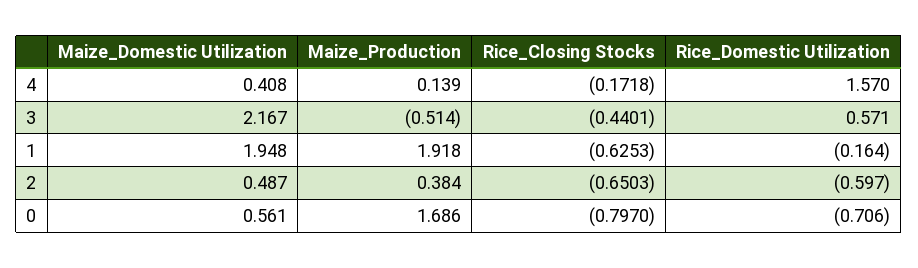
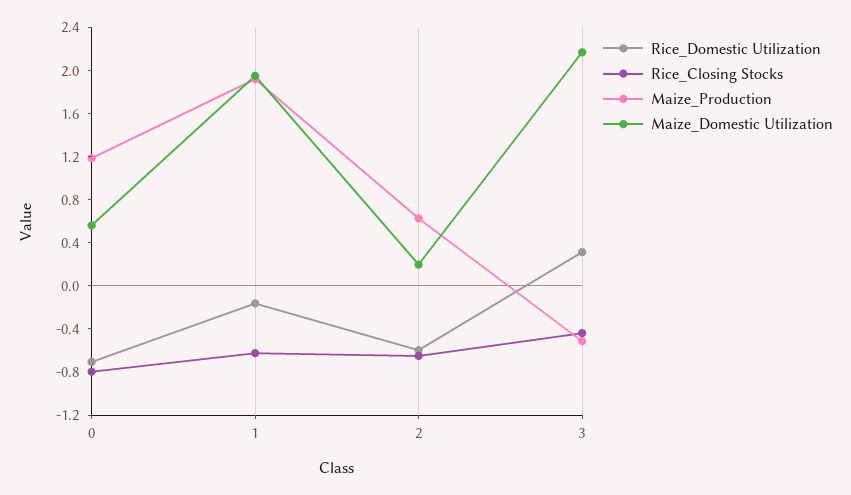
  {
    "Maize_Domestic Utilization": {
-     "4": 0.408,
      "3": 2.167,
      "1": 1.948,
-     "2": 0.487,
+     "2": 0.2,
      "0": 0.561
    },
    "Maize_Production": {
-     "4": 0.139,
      "3": -0.514,
      "1": 1.918,
-     "2": 0.384,
+     "2": 0.6,
-     "0": 1.686
+     "0": 1.2
    },
    "Rice_Closing Stocks": {
-     "4": -0.1718,
      "3": -0.4401,
      "1": -0.6253,
      "2": -0.6503,
      "0": -0.797
    },
    "Rice_Domestic Utilization": {
-     "4": 1.57,
-     "3": 0.571,
+     "3": 0.3,
      "1": -0.164,
      "2": -0.597,
      "0": -0.706
    }
  }

